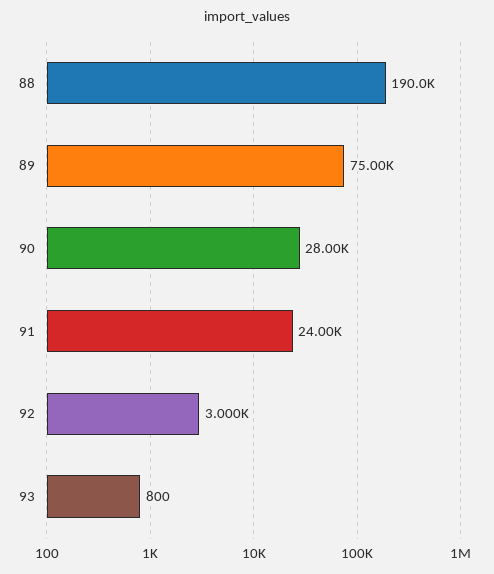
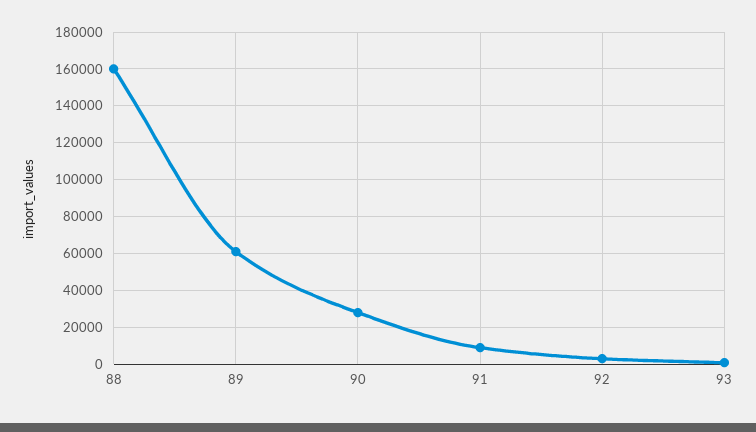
  {
-   "88": 190000,
+   "88": 160000,
-   "89": 75000,
+   "89": 60000,
    "90": 28000,
-   "91": 24000,
+   "91": 10000,
    "92": 3000,
    "93": 800
  }

